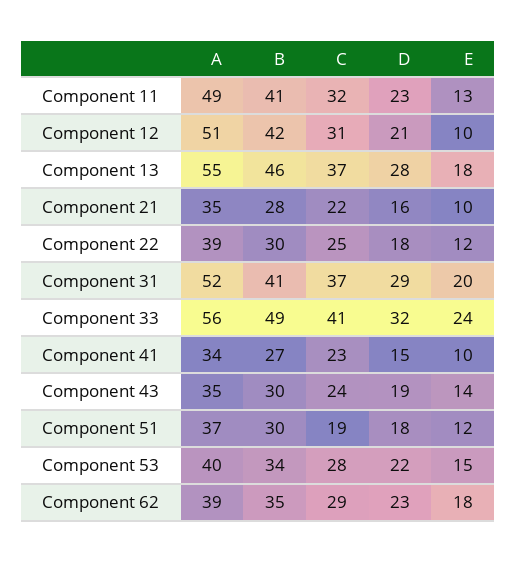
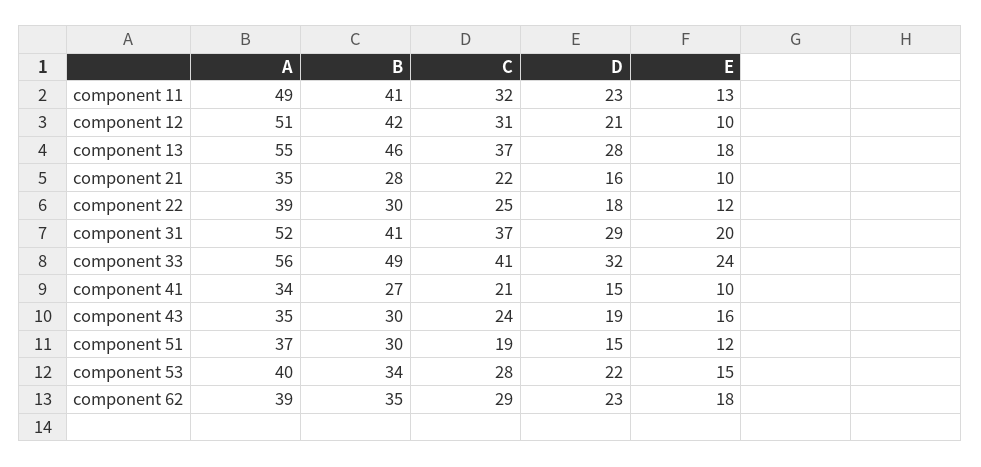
  {
    "A": {
      "Component 11": 49,
      "Component 12": 51,
      "Component 13": 55,
      "Component 21": 35,
      "Component 22": 39,
      "Component 31": 52,
      "Component 33": 56,
      "Component 41": 34,
      "Component 43": 35,
      "Component 51": 37,
      "Component 53": 40,
      "Component 62": 39
    },
    "B": {
      "Component 11": 41,
      "Component 12": 42,
      "Component 13": 46,
      "Component 21": 28,
      "Component 22": 30,
      "Component 31": 41,
      "Component 33": 49,
      "Component 41": 27,
      "Component 43": 30,
      "Component 51": 30,
      "Component 53": 34,
      "Component 62": 35
    },
    "C": {
      "Component 11": 32,
      "Component 12": 31,
      "Component 13": 37,
      "Component 21": 22,
      "Component 22": 25,
      "Component 31": 37,
      "Component 33": 41,
-     "Component 41": 23,
+     "Component 41": 21,
      "Component 43": 24,
      "Component 51": 19,
      "Component 53": 28,
      "Component 62": 29
    },
    "D": {
      "Component 11": 23,
      "Component 12": 21,
      "Component 13": 28,
      "Component 21": 16,
      "Component 22": 18,
      "Component 31": 29,
      "Component 33": 32,
      "Component 41": 15,
      "Component 43": 19,
-     "Component 51": 18,
+     "Component 51": 15,
      "Component 53": 22,
      "Component 62": 23
    },
    "E": {
      "Component 11": 13,
      "Component 12": 10,
      "Component 13": 18,
      "Component 21": 10,
      "Component 22": 12,
      "Component 31": 20,
      "Component 33": 24,
      "Component 41": 10,
-     "Component 43": 14,
+     "Component 43": 16,
      "Component 51": 12,
      "Component 53": 15,
      "Component 62": 18
    }
  }

